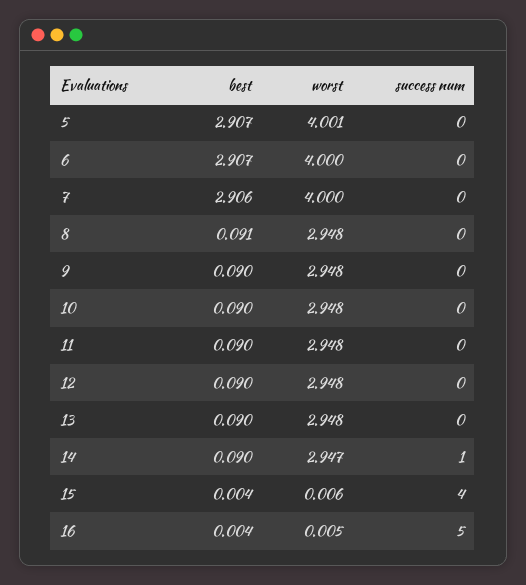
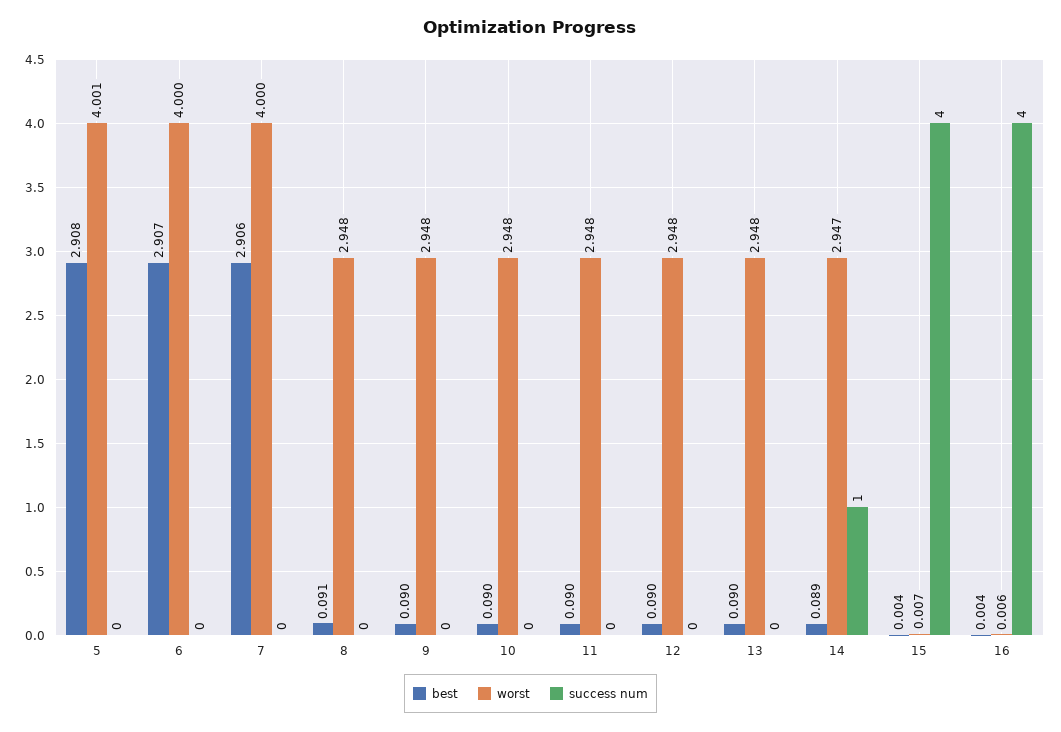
  {
    "best": {
-     "5": 2.907,
+     "5": 2.908,
      "6": 2.907,
      "7": 2.906,
      "8": 0.091,
      "9": 0.09,
      "10": 0.09,
      "11": 0.09,
      "12": 0.09,
      "13": 0.09,
-     "14": 0.09,
+     "14": 0.089,
      "15": 0.004,
      "16": 0.004
    },
    "worst": {
      "5": 4.001,
      "6": 4,
      "7": 4,
      "8": 2.948,
      "9": 2.948,
      "10": 2.948,
      "11": 2.948,
      "12": 2.948,
      "13": 2.948,
      "14": 2.947,
-     "15": 0.006,
+     "15": 0.007,
-     "16": 0.005
+     "16": 0.006
    },
    "success num": {
      "5": 0,
      "6": 0,
      "7": 0,
      "8": 0,
      "9": 0,
      "10": 0,
      "11": 0,
      "12": 0,
      "13": 0,
      "14": 1,
      "15": 4,
-     "16": 5
+     "16": 4
    }
  }

